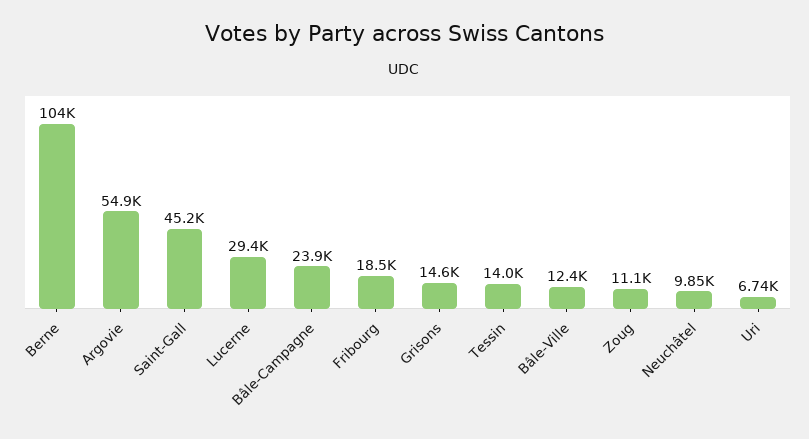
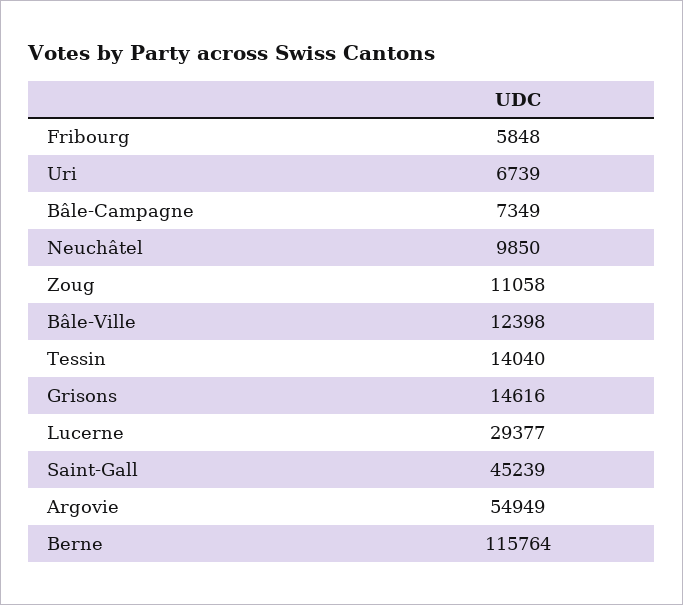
  {
-   "Berne": 104000,
+   "Berne": 115764,
    "Argovie": 54949,
    "Saint-Gall": 45239,
    "Lucerne": 29377,
-   "Bâle-Campagne": 23900,
+   "Bâle-Campagne": 7349,
-   "Fribourg": 18500,
+   "Fribourg": 5848,
    "Grisons": 14616,
    "Tessin": 14040,
    "Bâle-Ville": 12398,
    "Zoug": 11058,
    "Neuchâtel": 9850,
    "Uri": 6739
  }

